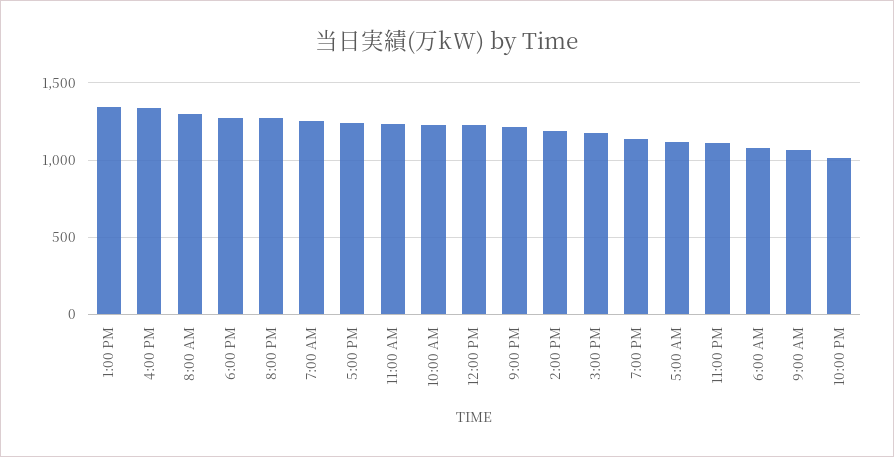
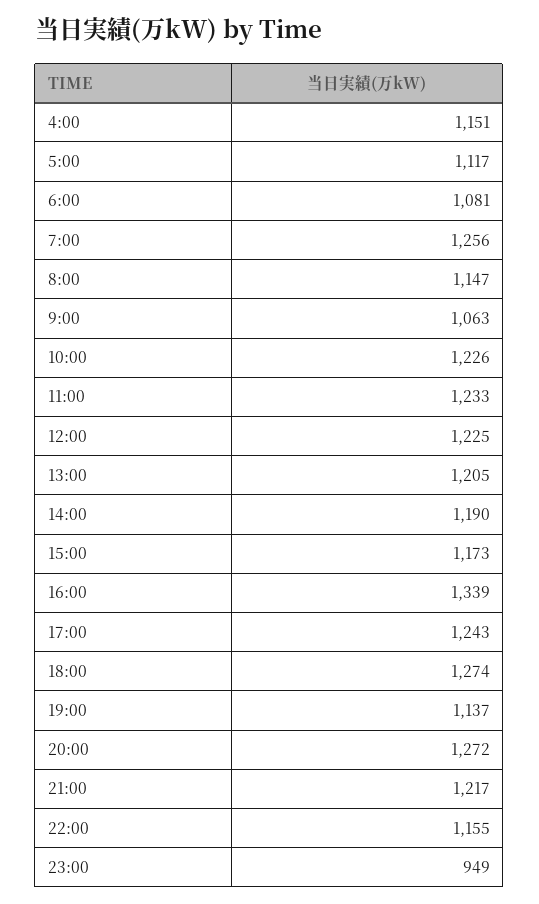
  {
-   "1:00 PM": 1350,
+   "1:00 PM": 1205,
    "4:00 PM": 1339,
-   "8:00 AM": 1300,
+   "8:00 AM": 1147,
    "6:00 PM": 1274,
    "8:00 PM": 1272,
    "7:00 AM": 1256,
    "5:00 PM": 1243,
    "11:00 AM": 1233,
    "10:00 AM": 1226,
    "12:00 PM": 1225,
    "9:00 PM": 1217,
    "2:00 PM": 1190,
    "3:00 PM": 1173,
    "7:00 PM": 1137,
    "5:00 AM": 1117,
-   "11:00 PM": 1100,
+   "11:00 PM": 949,
    "6:00 AM": 1081,
    "9:00 AM": 1063,
-   "10:00 PM": 1000
+   "10:00 PM": 1155,
+   "4:00": 1151
  }

